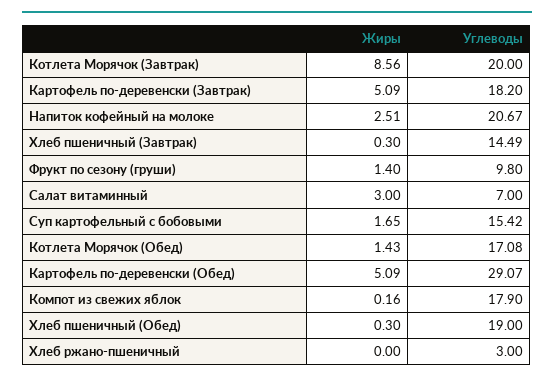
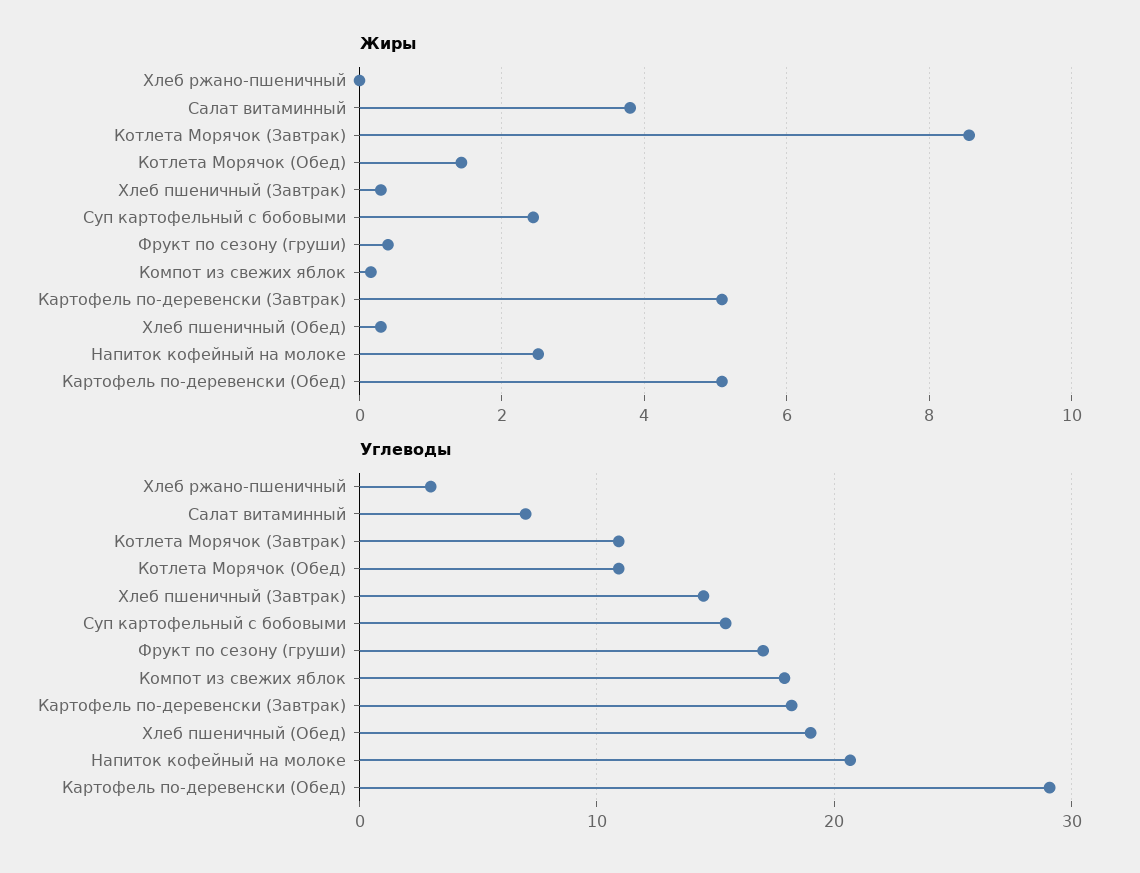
  {
    "Жиры": {
      "Котлета Морячок (Завтрак)": 8.56,
      "Картофель по-деревенски (Завтрак)": 5.09,
      "Напиток кофейный на молоке": 2.51,
      "Хлеб пшеничный (Завтрак)": 0.3,
-     "Фрукт по сезону (груши)": 1.4,
+     "Фрукт по сезону (груши)": 0.4,
-     "Салат витаминный": 3,
+     "Салат витаминный": 3.8,
-     "Суп картофельный с бобовыми": 1.65,
+     "Суп картофельный с бобовыми": 2.4,
      "Котлета Морячок (Обед)": 1.43,
      "Картофель по-деревенски (Обед)": 5.09,
      "Компот из свежих яблок": 0.16,
      "Хлеб пшеничный (Обед)": 0.3,
      "Хлеб ржано-пшеничный": 0
    },
    "Углеводы": {
-     "Котлета Морячок (Завтрак)": 20,
+     "Котлета Морячок (Завтрак)": 11,
      "Картофель по-деревенски (Завтрак)": 18.2,
      "Напиток кофейный на молоке": 20.67,
      "Хлеб пшеничный (Завтрак)": 14.49,
-     "Фрукт по сезону (груши)": 9.8,
+     "Фрукт по сезону (груши)": 17,
      "Салат витаминный": 7,
      "Суп картофельный с бобовыми": 15.42,
-     "Котлета Морячок (Обед)": 17.08,
+     "Котлета Морячок (Обед)": 11,
      "Картофель по-деревенски (Обед)": 29.07,
      "Компот из свежих яблок": 17.9,
      "Хлеб пшеничный (Обед)": 19,
      "Хлеб ржано-пшеничный": 3
    }
  }

